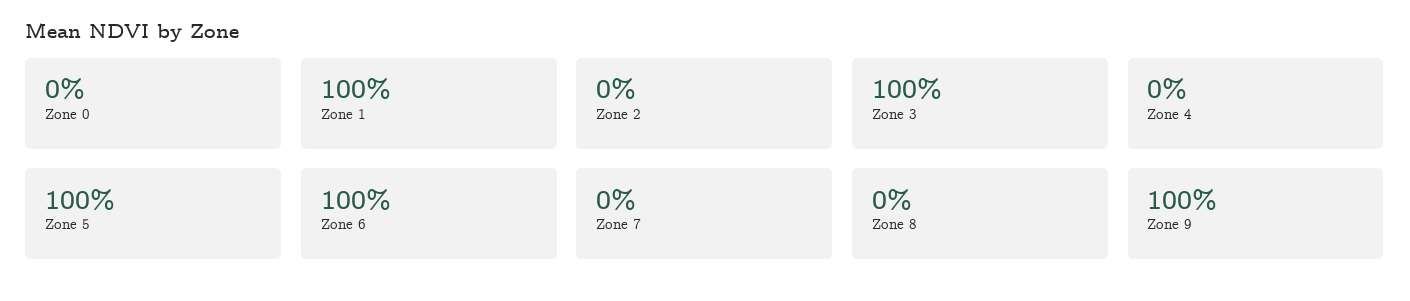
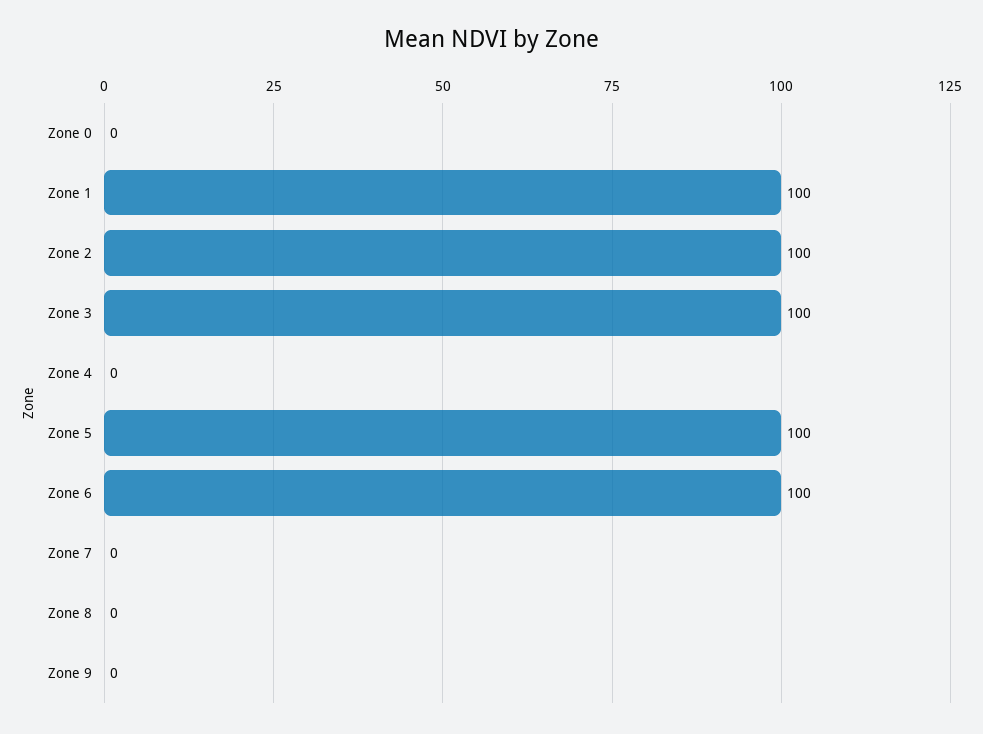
  {
    "Zone 0": 0,
    "Zone 1": 100,
-   "Zone 2": 0,
+   "Zone 2": 100,
    "Zone 3": 100,
    "Zone 4": 0,
    "Zone 5": 100,
    "Zone 6": 100,
    "Zone 7": 0,
    "Zone 8": 0,
-   "Zone 9": 100
+   "Zone 9": 0
  }

